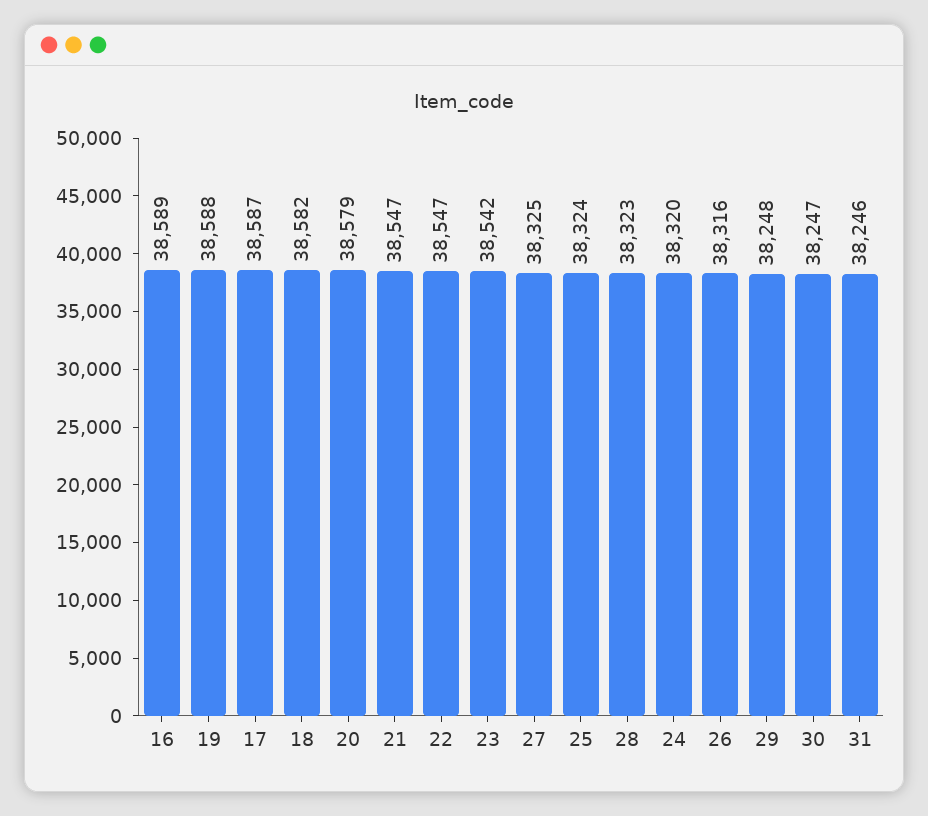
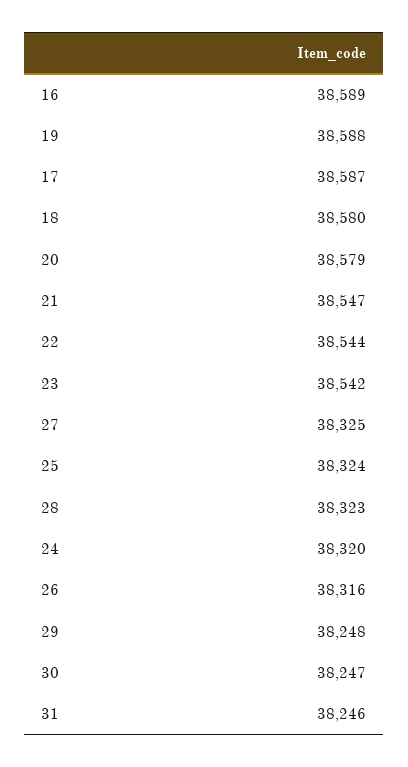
  {
    "16": 38589,
    "19": 38588,
    "17": 38587,
-   "18": 38582,
+   "18": 38580,
    "20": 38579,
    "21": 38547,
-   "22": 38547,
+   "22": 38544,
    "23": 38542,
    "27": 38325,
    "25": 38324,
    "28": 38323,
    "24": 38320,
    "26": 38316,
    "29": 38248,
    "30": 38247,
    "31": 38246
  }

